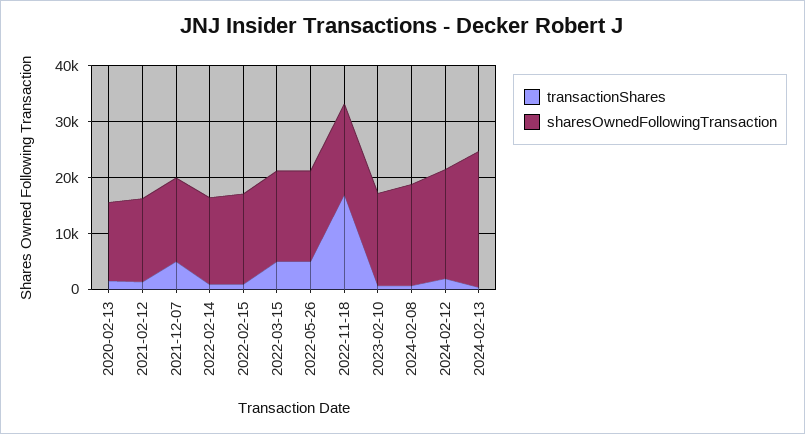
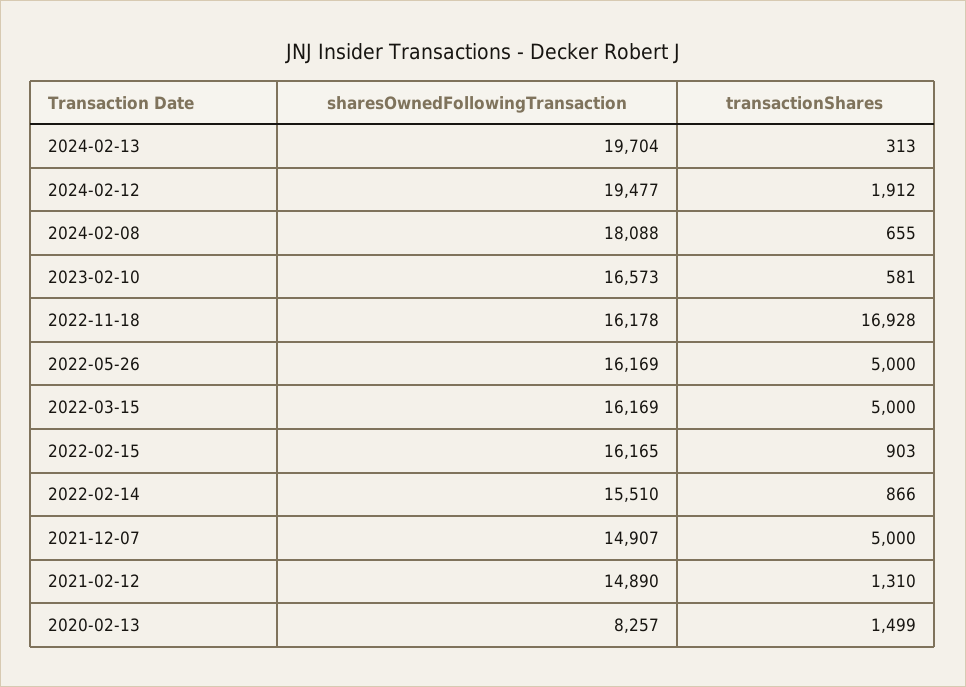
  {
    "transactionShares": {
      "2020-02-13": 1499,
      "2021-02-12": 1310,
      "2021-12-07": 5000,
      "2022-02-14": 866,
      "2022-02-15": 903,
      "2022-03-15": 5000,
      "2022-05-26": 5000,
      "2022-11-18": 16928,
      "2023-02-10": 581,
      "2024-02-08": 655,
      "2024-02-12": 1912,
      "2024-02-13": 313
    },
    "sharesOwnedFollowingTransaction": {
-     "2020-02-13": 14000,
+     "2020-02-13": 8257,
      "2021-02-12": 14890,
      "2021-12-07": 14907,
      "2022-02-14": 15510,
      "2022-02-15": 16165,
      "2022-03-15": 16169,
      "2022-05-26": 16169,
      "2022-11-18": 16178,
      "2023-02-10": 16573,
      "2024-02-08": 18088,
      "2024-02-12": 19477,
-     "2024-02-13": 24000
+     "2024-02-13": 19704
    }
  }

